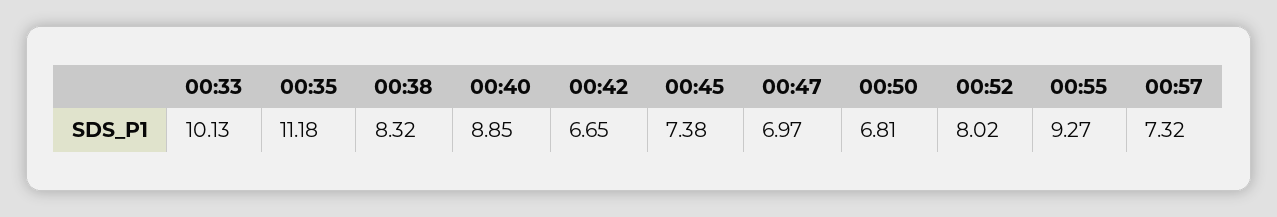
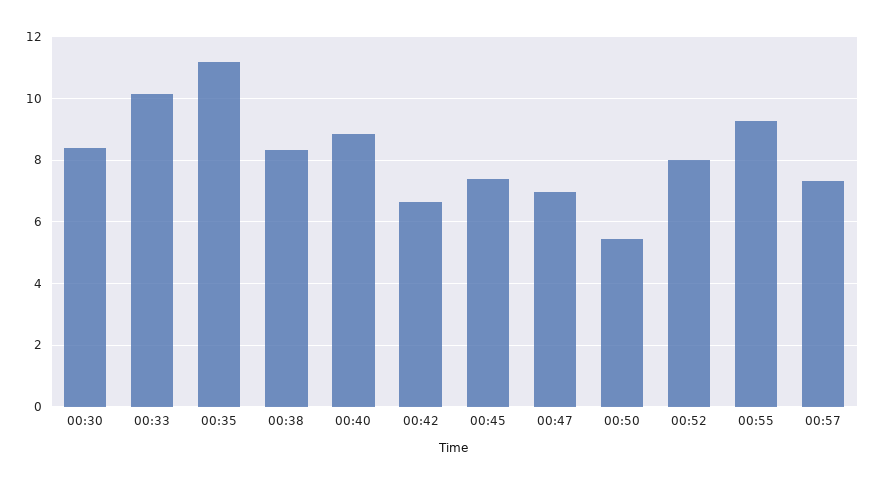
  {
    "00:33": 10.13,
    "00:35": 11.18,
    "00:38": 8.32,
    "00:40": 8.85,
    "00:42": 6.65,
    "00:45": 7.38,
    "00:47": 6.97,
-   "00:50": 6.81,
+   "00:50": 5.4,
    "00:52": 8.02,
    "00:55": 9.27,
-   "00:57": 7.32
+   "00:57": 7.32,
+   "00:30": 8.4
  }

